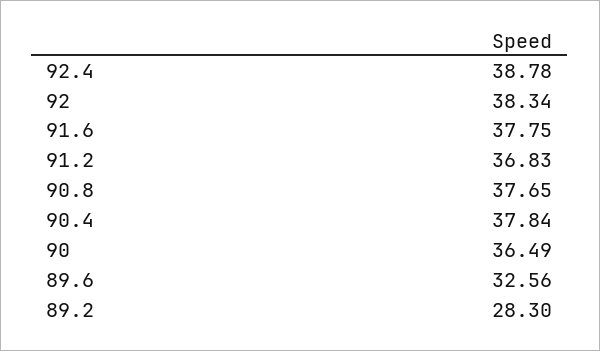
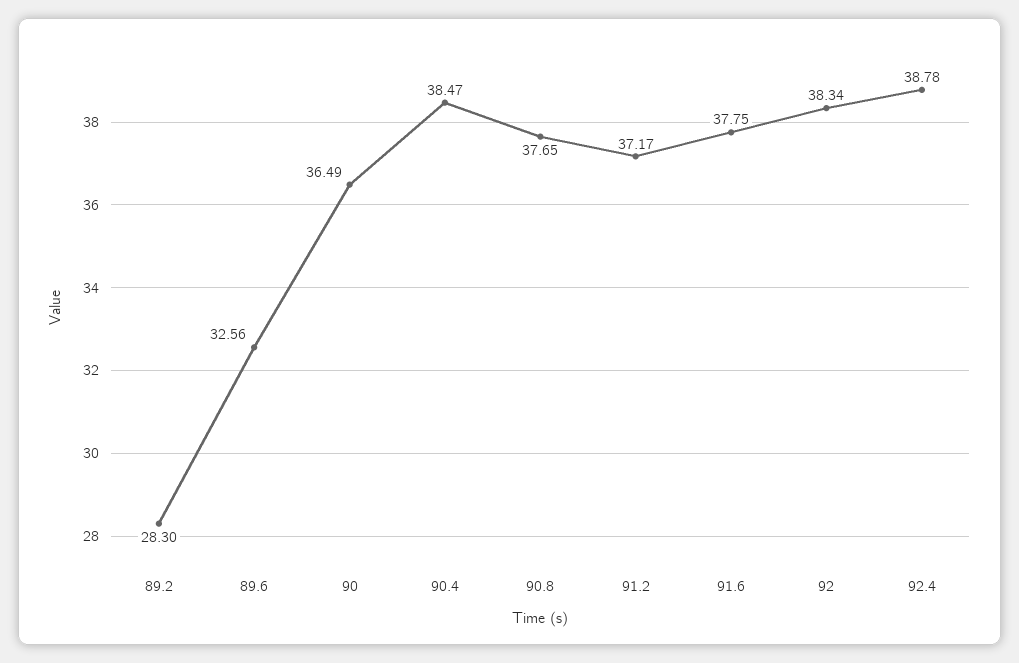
  {
    "92.4": 38.78,
    "92": 38.34,
    "91.6": 37.75,
-   "91.2": 36.83,
+   "91.2": 37.17,
    "90.8": 37.65,
-   "90.4": 37.84,
+   "90.4": 38.47,
    "90": 36.49,
    "89.6": 32.56,
    "89.2": 28.3
  }

